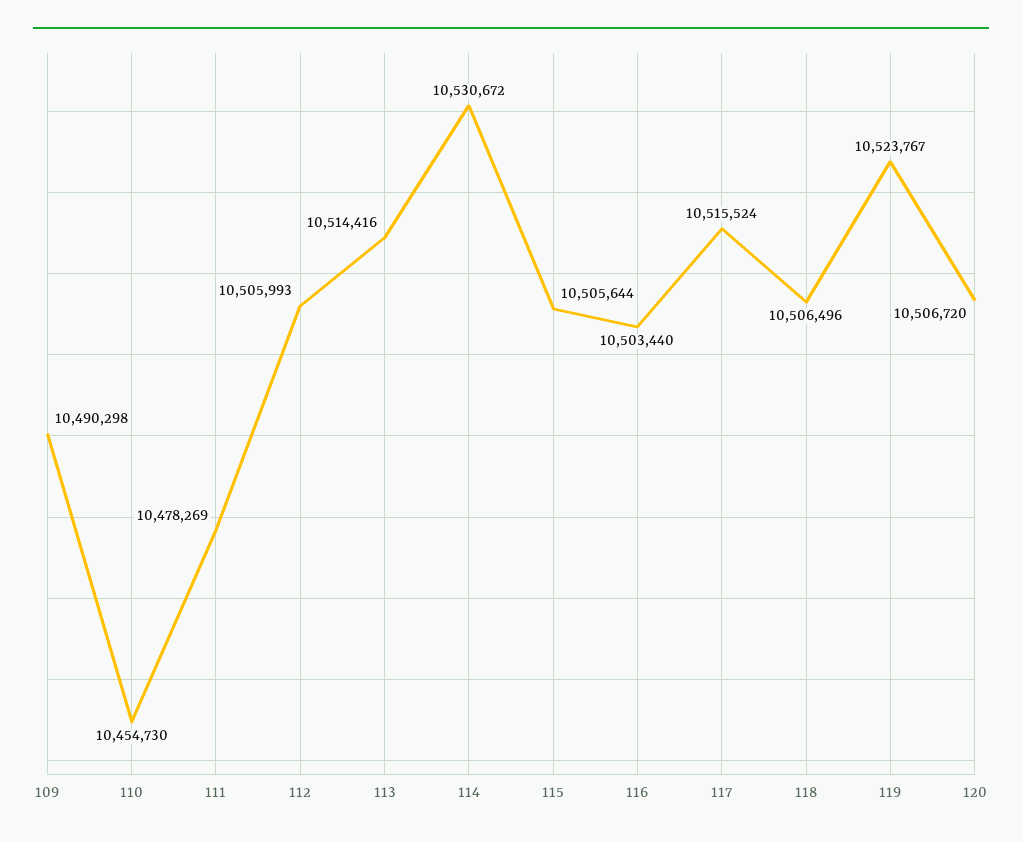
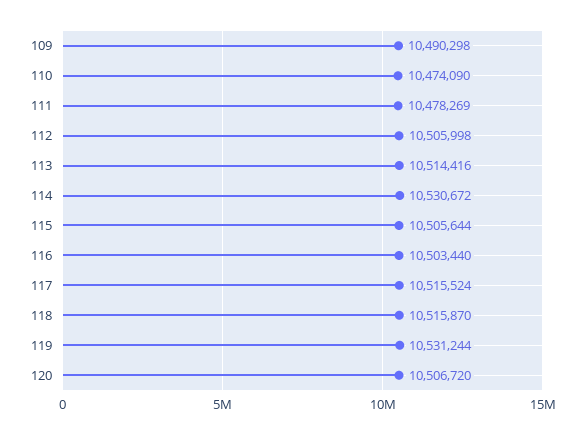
  {
    "109": 10490298,
-   "110": 10454730,
+   "110": 10474090,
    "111": 10478269,
-   "112": 10505993,
+   "112": 10505998,
    "113": 10514416,
    "114": 10530672,
    "115": 10505644,
    "116": 10503440,
    "117": 10515524,
-   "118": 10506496,
+   "118": 10515870,
-   "119": 10523767,
+   "119": 10531244,
    "120": 10506720
  }

